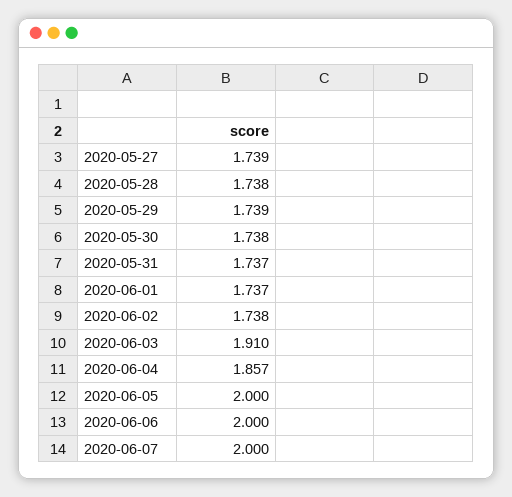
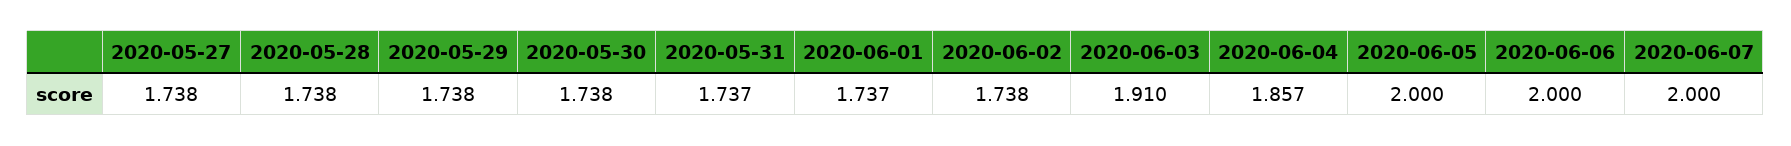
  {
-   "2020-05-27": 1.739,
+   "2020-05-27": 1.738,
    "2020-05-28": 1.738,
-   "2020-05-29": 1.739,
+   "2020-05-29": 1.738,
    "2020-05-30": 1.738,
    "2020-05-31": 1.737,
    "2020-06-01": 1.737,
    "2020-06-02": 1.738,
    "2020-06-03": 1.91,
    "2020-06-04": 1.857,
    "2020-06-05": 2,
    "2020-06-06": 2,
    "2020-06-07": 2
  }

